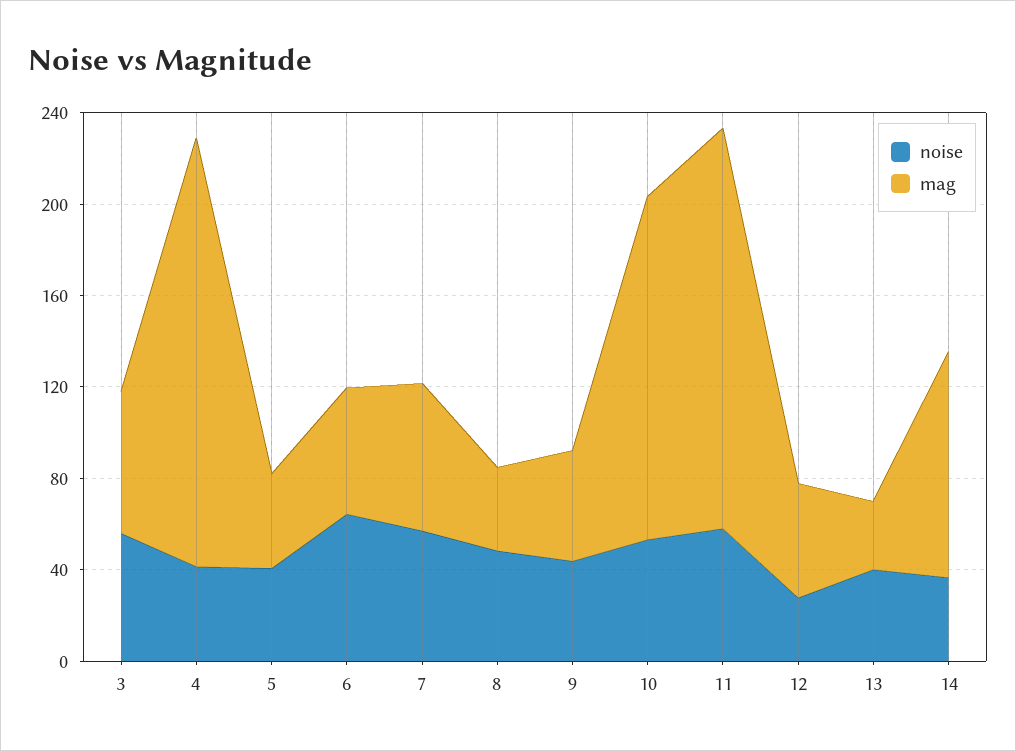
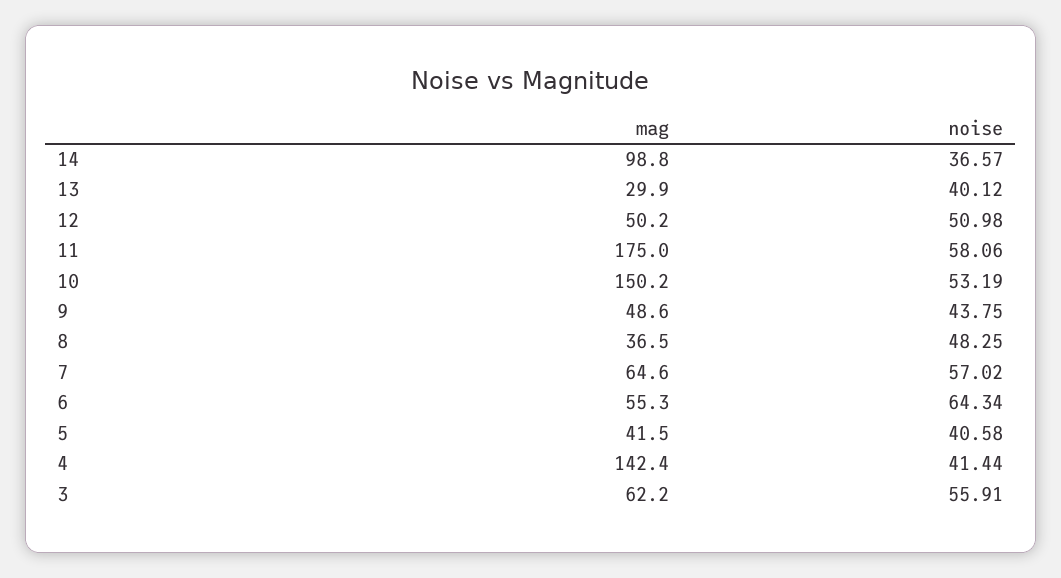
  {
    "noise": {
      "3": 55.91,
      "4": 41.44,
      "5": 40.58,
      "6": 64.34,
      "7": 57.02,
      "8": 48.25,
      "9": 43.75,
      "10": 53.19,
      "11": 58.06,
-     "12": 30,
+     "12": 50.98,
      "13": 40.12,
      "14": 36.57
    },
    "mag": {
      "3": 62.2,
-     "4": 190,
+     "4": 142.4,
      "5": 41.5,
      "6": 55.3,
      "7": 64.6,
      "8": 36.5,
      "9": 48.6,
      "10": 150.2,
      "11": 175,
      "12": 50.2,
      "13": 29.9,
      "14": 98.8
    }
  }

